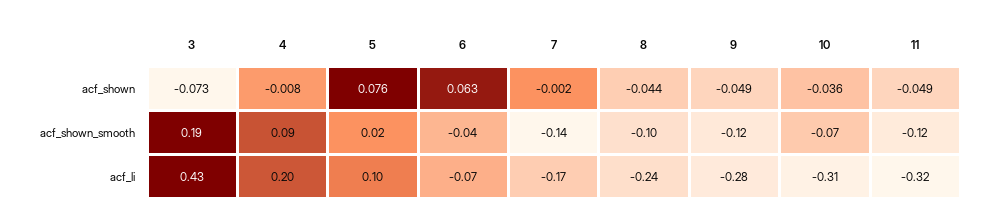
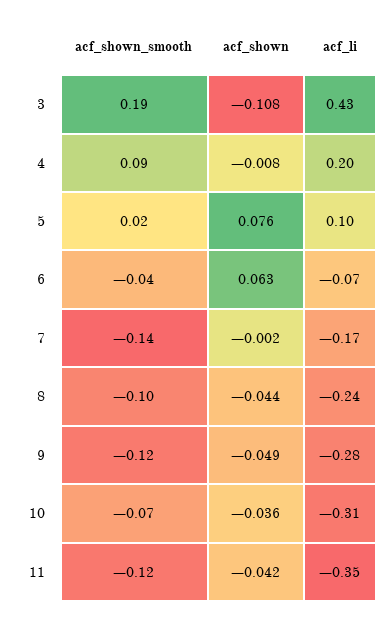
  {
    "3": {
-     "acf_shown": -0.073,
+     "acf_shown": -0.108,
      "acf_shown_smooth": 0.19,
      "acf_li": 0.43
    },
    "4": {
      "acf_shown": -0.008,
      "acf_shown_smooth": 0.09,
      "acf_li": 0.2
    },
    "5": {
      "acf_shown": 0.076,
      "acf_shown_smooth": 0.02,
      "acf_li": 0.1
    },
    "6": {
      "acf_shown": 0.063,
      "acf_shown_smooth": -0.04,
      "acf_li": -0.07
    },
    "7": {
      "acf_shown": -0.002,
      "acf_shown_smooth": -0.14,
      "acf_li": -0.17
    },
    "8": {
      "acf_shown": -0.044,
      "acf_shown_smooth": -0.1,
      "acf_li": -0.24
    },
    "9": {
      "acf_shown": -0.049,
      "acf_shown_smooth": -0.12,
      "acf_li": -0.28
    },
    "10": {
      "acf_shown": -0.036,
      "acf_shown_smooth": -0.07,
      "acf_li": -0.31
    },
    "11": {
-     "acf_shown": -0.049,
+     "acf_shown": -0.042,
      "acf_shown_smooth": -0.12,
-     "acf_li": -0.32
+     "acf_li": -0.35
    }
  }

